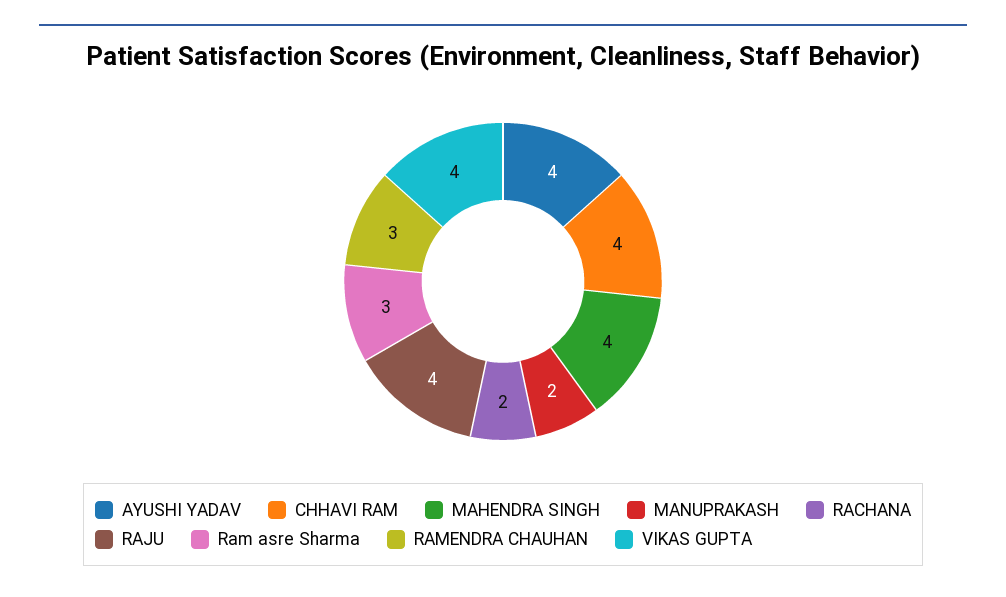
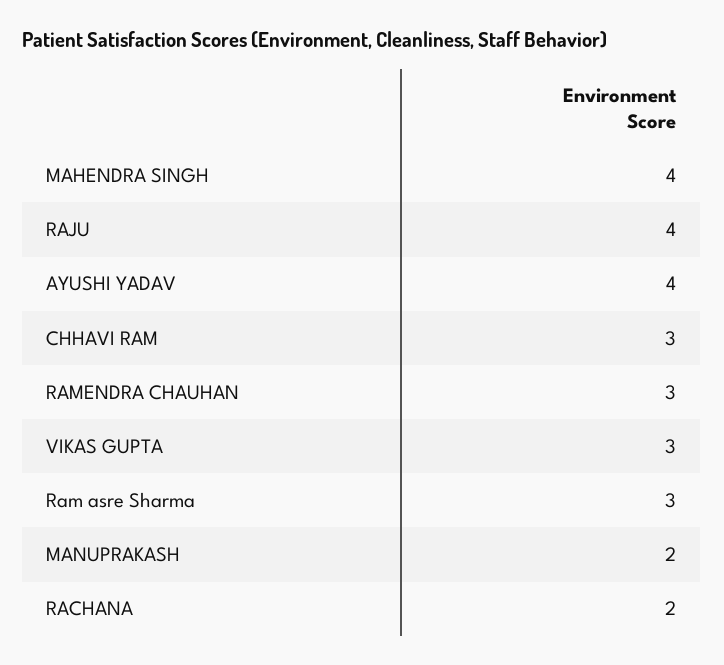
  {
    "AYUSHI YADAV": 4,
-   "CHHAVI RAM": 4,
+   "CHHAVI RAM": 3,
    "MAHENDRA SINGH": 4,
    "MANUPRAKASH": 2,
    "RACHANA": 2,
    "RAJU": 4,
    "Ram asre Sharma": 3,
    "RAMENDRA CHAUHAN": 3,
-   "VIKAS GUPTA": 4
+   "VIKAS GUPTA": 3
  }

